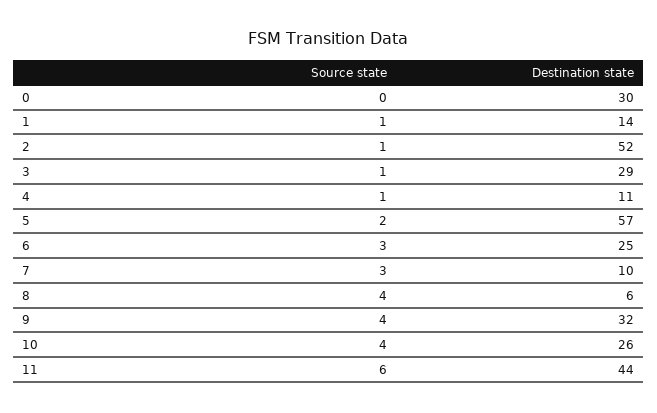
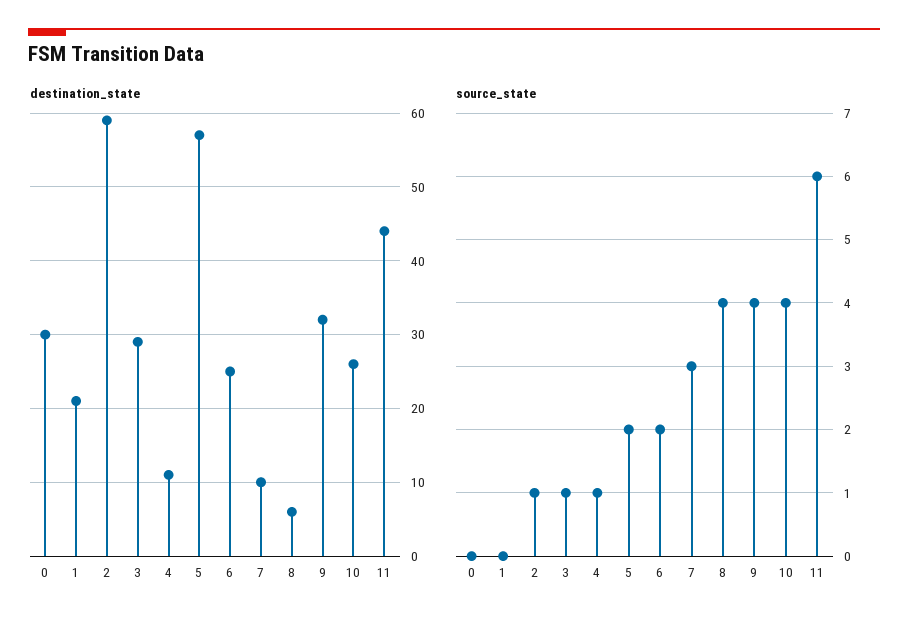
  {
    "Source state": {
      "0": 0,
-     "1": 1,
+     "1": 0,
      "2": 1,
      "3": 1,
      "4": 1,
      "5": 2,
-     "6": 3,
+     "6": 2,
      "7": 3,
      "8": 4,
      "9": 4,
      "10": 4,
      "11": 6
    },
    "Destination state": {
      "0": 30,
-     "1": 14,
+     "1": 21,
-     "2": 52,
+     "2": 59,
      "3": 29,
      "4": 11,
      "5": 57,
      "6": 25,
      "7": 10,
      "8": 6,
      "9": 32,
      "10": 26,
      "11": 44
    }
  }

